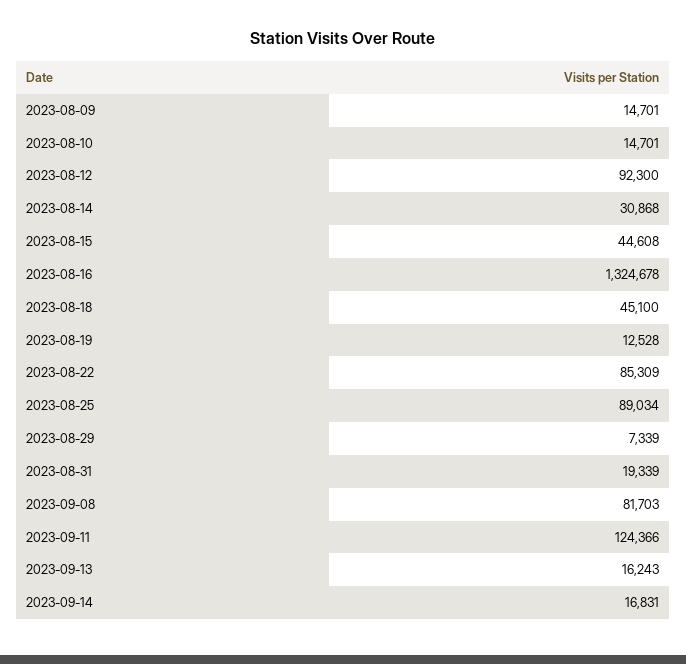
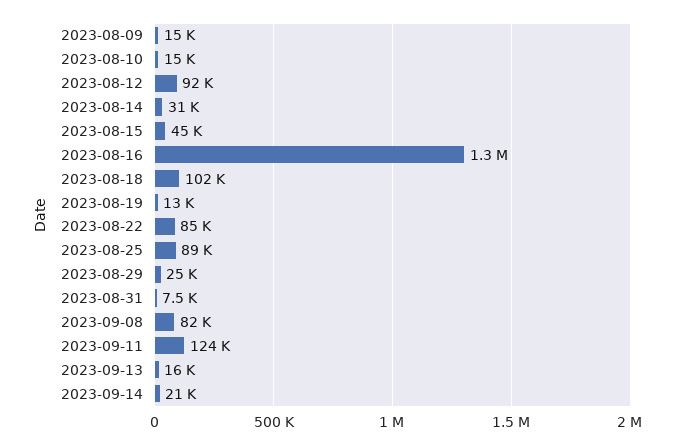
  {
    "2023-08-09": 14701,
    "2023-08-10": 14701,
    "2023-08-12": 92300,
    "2023-08-14": 30868,
    "2023-08-15": 44608,
    "2023-08-16": 1324678,
-   "2023-08-18": 45100,
+   "2023-08-18": 102000,
    "2023-08-19": 12528,
    "2023-08-22": 85309,
    "2023-08-25": 89034,
-   "2023-08-29": 7339,
+   "2023-08-29": 25000,
-   "2023-08-31": 19339,
+   "2023-08-31": 7500,
    "2023-09-08": 81703,
    "2023-09-11": 124366,
    "2023-09-13": 16243,
-   "2023-09-14": 16831
+   "2023-09-14": 21000
  }

